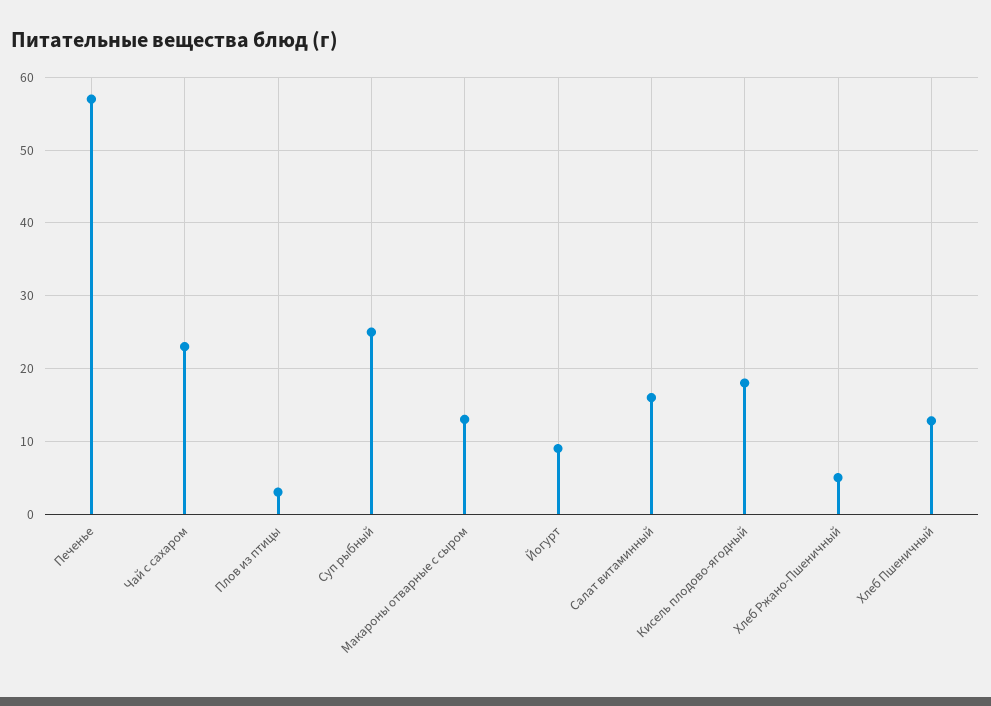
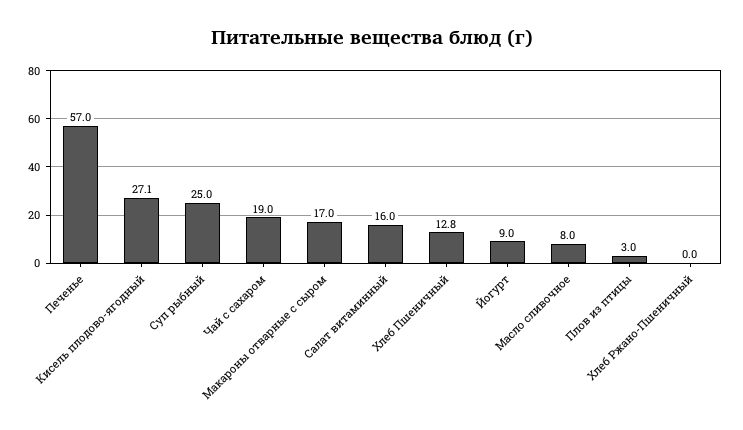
  {
    "Печенье": 57,
-   "Чай с сахаром": 23,
+   "Чай с сахаром": 19,
    "Плов из птицы": 3,
    "Суп рыбный": 25,
-   "Макароны отварные с сыром": 13,
+   "Макароны отварные с сыром": 17,
    "Йогурт": 9,
    "Салат витаминный": 16,
-   "Кисель плодово-ягодный": 18,
+   "Кисель плодово-ягодный": 27.1,
-   "Хлеб Ржано-Пшеничный": 5,
+   "Хлеб Ржано-Пшеничный": 0,
-   "Хлеб Пшеничный": 12.8
+   "Хлеб Пшеничный": 12.8,
+   "Масло сливочное": 8
  }

